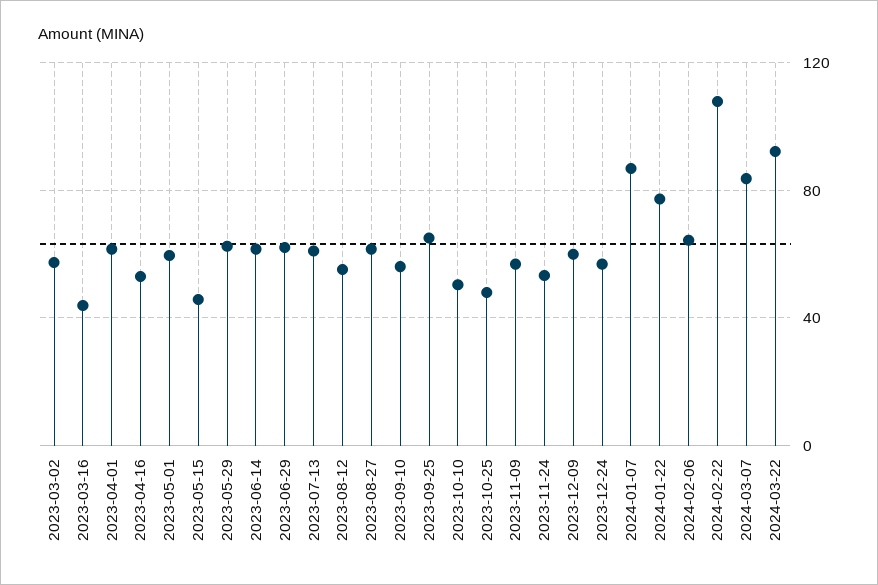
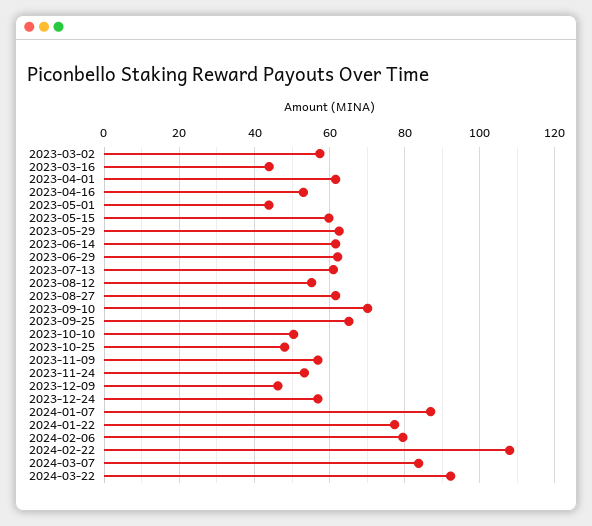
  {
    "2023-03-02": 58,
    "2023-03-16": 44,
    "2023-04-01": 62,
    "2023-04-16": 54,
-   "2023-05-01": 60,
+   "2023-05-01": 44,
-   "2023-05-15": 45,
+   "2023-05-15": 60,
    "2023-05-29": 62,
    "2023-06-14": 62,
    "2023-06-29": 62,
    "2023-07-13": 62,
    "2023-08-12": 56,
    "2023-08-27": 62,
-   "2023-09-10": 55,
+   "2023-09-10": 70,
    "2023-09-25": 66,
    "2023-10-10": 50,
    "2023-10-25": 48,
    "2023-11-09": 56,
    "2023-11-24": 54,
-   "2023-12-09": 60,
+   "2023-12-09": 46,
    "2023-12-24": 56,
    "2024-01-07": 86,
    "2024-01-22": 78,
-   "2024-02-06": 65,
+   "2024-02-06": 80,
    "2024-02-22": 108,
    "2024-03-07": 84,
    "2024-03-22": 92
  }

